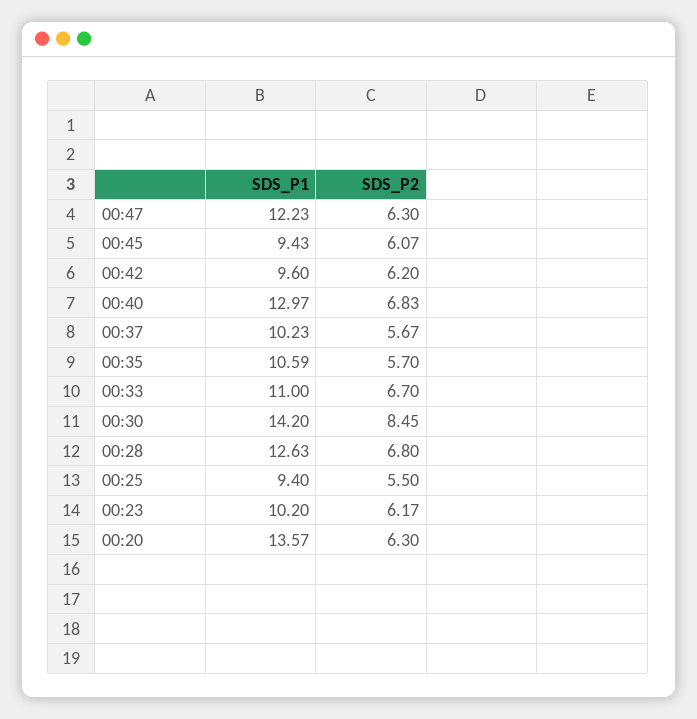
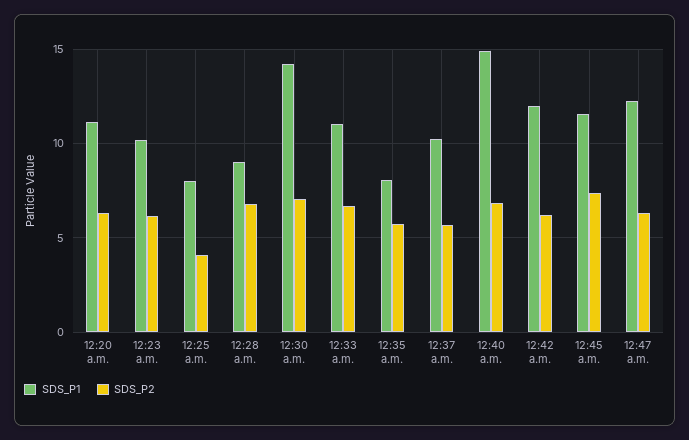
  {
    "SDS_P1": {
      "00:47": 12.23,
-     "00:45": 9.43,
+     "00:45": 11.5,
-     "00:42": 9.6,
+     "00:42": 12,
-     "00:40": 12.97,
+     "00:40": 15,
      "00:37": 10.23,
-     "00:35": 10.59,
+     "00:35": 8,
      "00:33": 11,
      "00:30": 14.2,
-     "00:28": 12.63,
+     "00:28": 9,
-     "00:25": 9.4,
+     "00:25": 8,
      "00:23": 10.2,
-     "00:20": 13.57
+     "00:20": 11
    },
    "SDS_P2": {
      "00:47": 6.3,
-     "00:45": 6.07,
+     "00:45": 7.5,
      "00:42": 6.2,
      "00:40": 6.83,
      "00:37": 5.67,
      "00:35": 5.7,
      "00:33": 6.7,
-     "00:30": 8.45,
+     "00:30": 7,
      "00:28": 6.8,
-     "00:25": 5.5,
+     "00:25": 4,
      "00:23": 6.17,
      "00:20": 6.3
    }
  }

